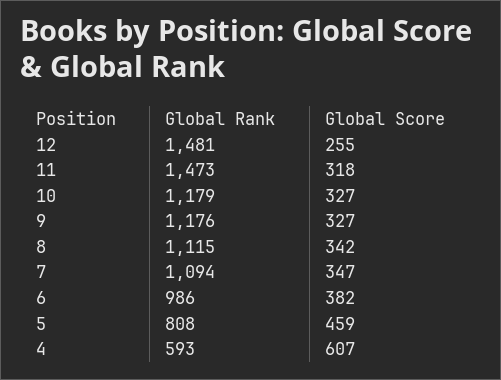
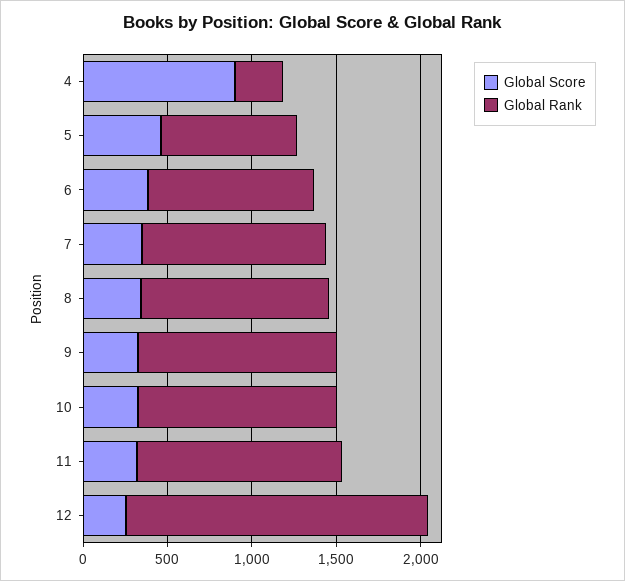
  {
    "Global Rank": {
-     "12": 1481,
+     "12": 1800,
-     "11": 1473,
+     "11": 1200,
      "10": 1179,
      "9": 1176,
      "8": 1115,
      "7": 1094,
      "6": 986,
      "5": 808,
-     "4": 593
+     "4": 300
    },
    "Global Score": {
      "12": 255,
      "11": 318,
      "10": 327,
      "9": 327,
      "8": 342,
      "7": 347,
      "6": 382,
      "5": 459,
-     "4": 607
+     "4": 900
    }
  }

